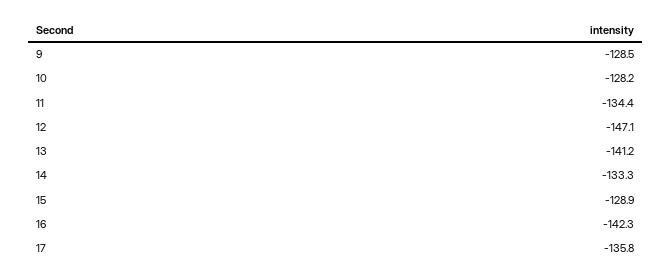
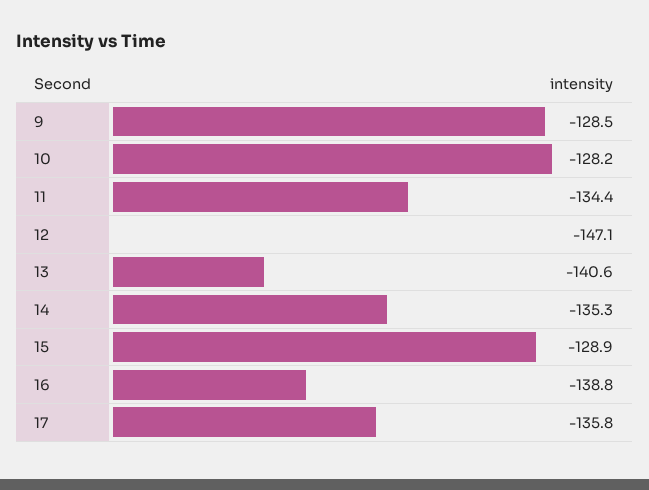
  {
    "9": -128.5,
    "10": -128.2,
    "11": -134.4,
    "12": -147.1,
-   "13": -141.2,
+   "13": -140.6,
-   "14": -133.3,
+   "14": -135.3,
    "15": -128.9,
-   "16": -142.3,
+   "16": -138.8,
    "17": -135.8
  }

